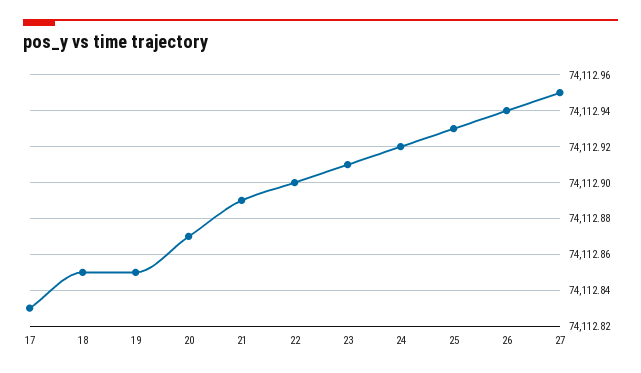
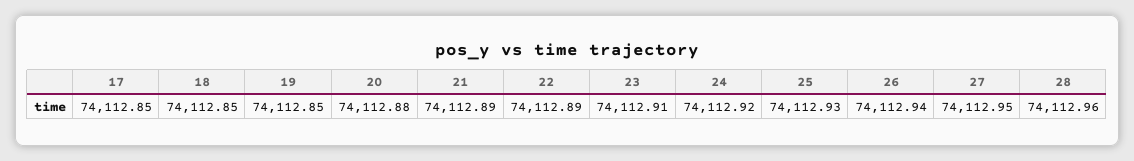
  {
-   "17": 74112.83,
+   "17": 74112.85,
    "18": 74112.85,
    "19": 74112.85,
-   "20": 74112.87,
+   "20": 74112.88,
    "21": 74112.89,
-   "22": 74112.9,
+   "22": 74112.89,
    "23": 74112.91,
    "24": 74112.92,
    "25": 74112.93,
    "26": 74112.94,
-   "27": 74112.95
+   "27": 74112.95,
+   "28": 74112.96
  }

